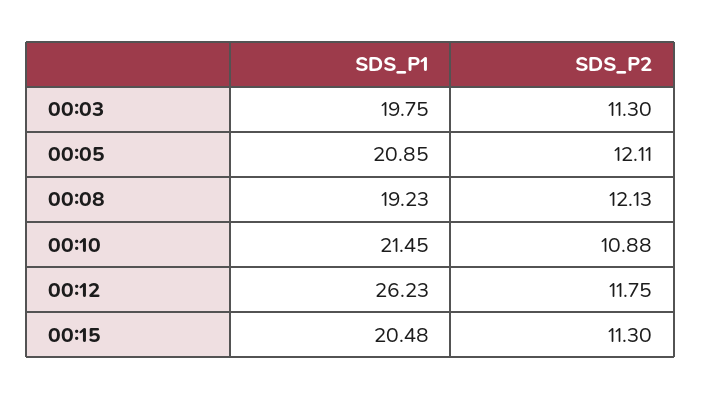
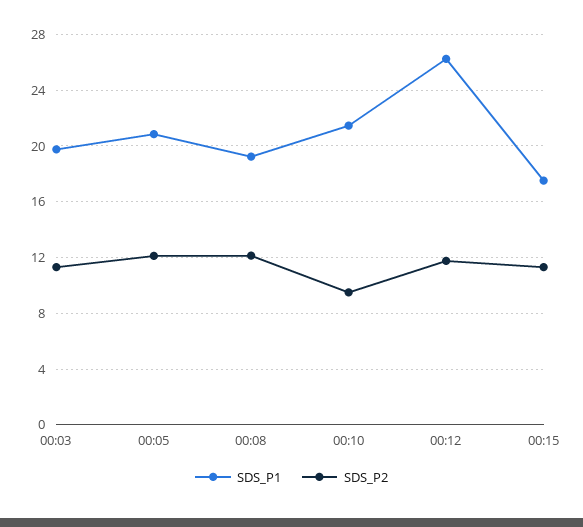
  {
    "SDS_P1": {
      "00:03": 19.75,
      "00:05": 20.85,
      "00:08": 19.23,
      "00:10": 21.45,
      "00:12": 26.23,
-     "00:15": 20.48
+     "00:15": 17.5
    },
    "SDS_P2": {
      "00:03": 11.3,
      "00:05": 12.11,
      "00:08": 12.13,
-     "00:10": 10.88,
+     "00:10": 9.5,
      "00:12": 11.75,
      "00:15": 11.3
    }
  }

